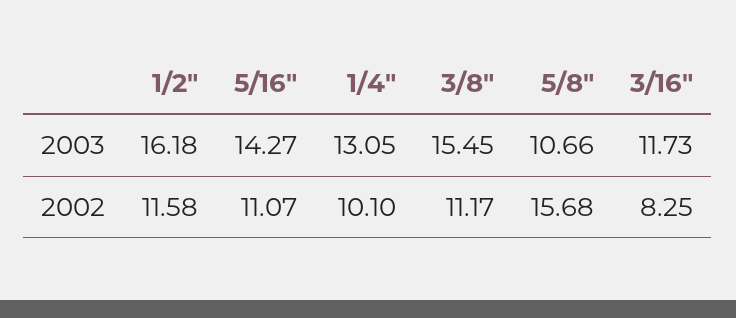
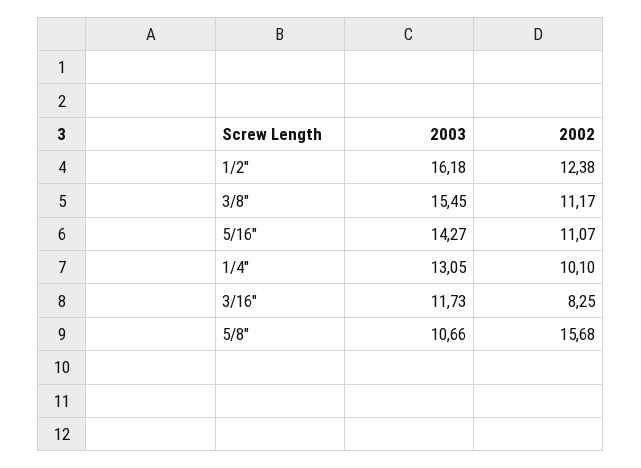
  {
    "1/2\"": {
      "2003": 16.18,
-     "2002": 11.58
+     "2002": 12.38
    },
    "5/16\"": {
      "2003": 14.27,
      "2002": 11.07
    },
    "1/4\"": {
      "2003": 13.05,
      "2002": 10.1
    },
    "3/8\"": {
      "2003": 15.45,
      "2002": 11.17
    },
    "5/8\"": {
      "2003": 10.66,
      "2002": 15.68
    },
    "3/16\"": {
      "2003": 11.73,
      "2002": 8.25
    }
  }

